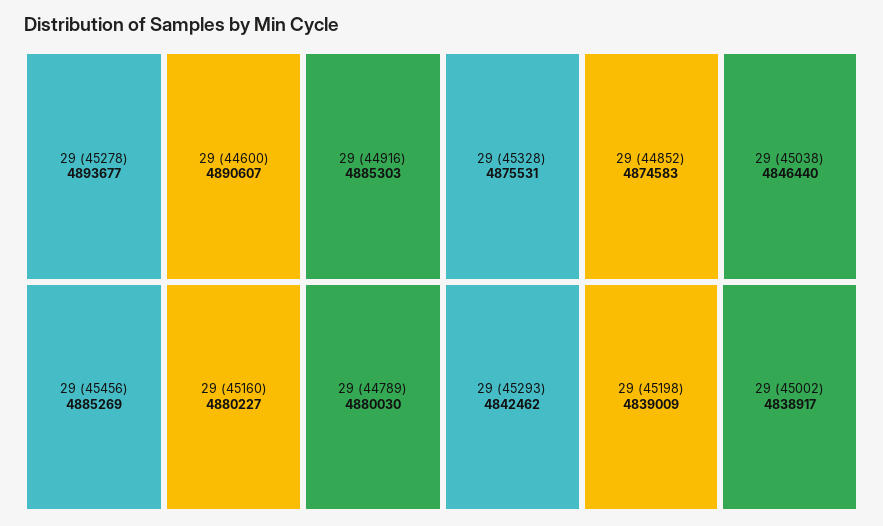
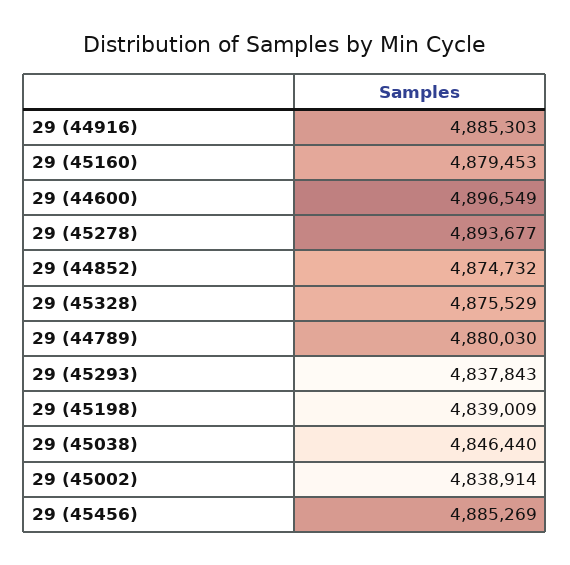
  {
    "29 (45278)": 4893677,
-   "29 (44600)": 4890607,
+   "29 (44600)": 4896549,
    "29 (44916)": 4885303,
    "29 (45456)": 4885269,
-   "29 (45160)": 4880227,
+   "29 (45160)": 4879453,
    "29 (44789)": 4880030,
-   "29 (45328)": 4875531,
+   "29 (45328)": 4875529,
-   "29 (44852)": 4874583,
+   "29 (44852)": 4874732,
    "29 (45038)": 4846440,
-   "29 (45293)": 4842462,
+   "29 (45293)": 4837843,
    "29 (45198)": 4839009,
-   "29 (45002)": 4838917
+   "29 (45002)": 4838914
  }

